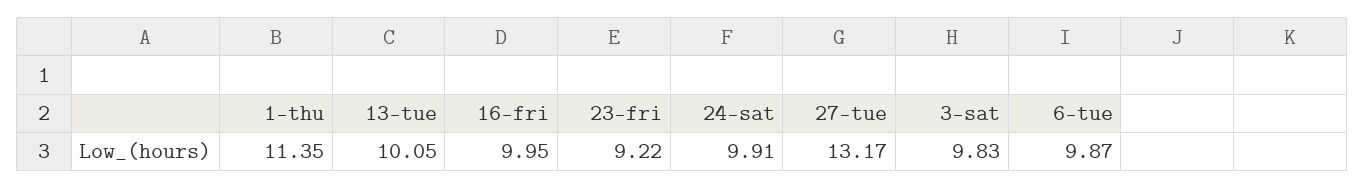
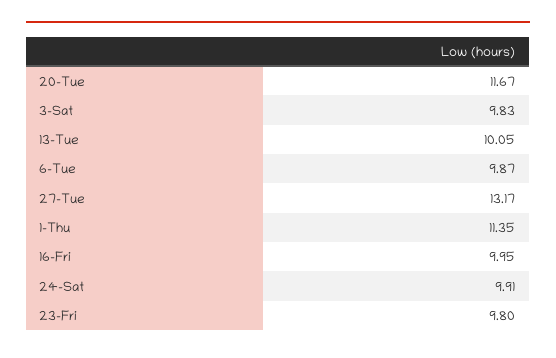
  {
    "1-thu": 11.35,
    "13-tue": 10.05,
    "16-fri": 9.95,
-   "23-fri": 9.22,
+   "23-fri": 9.8,
    "24-sat": 9.91,
    "27-tue": 13.17,
    "3-sat": 9.83,
-   "6-tue": 9.87
+   "6-tue": 9.87,
+   "20-Tue": 11.67
  }

